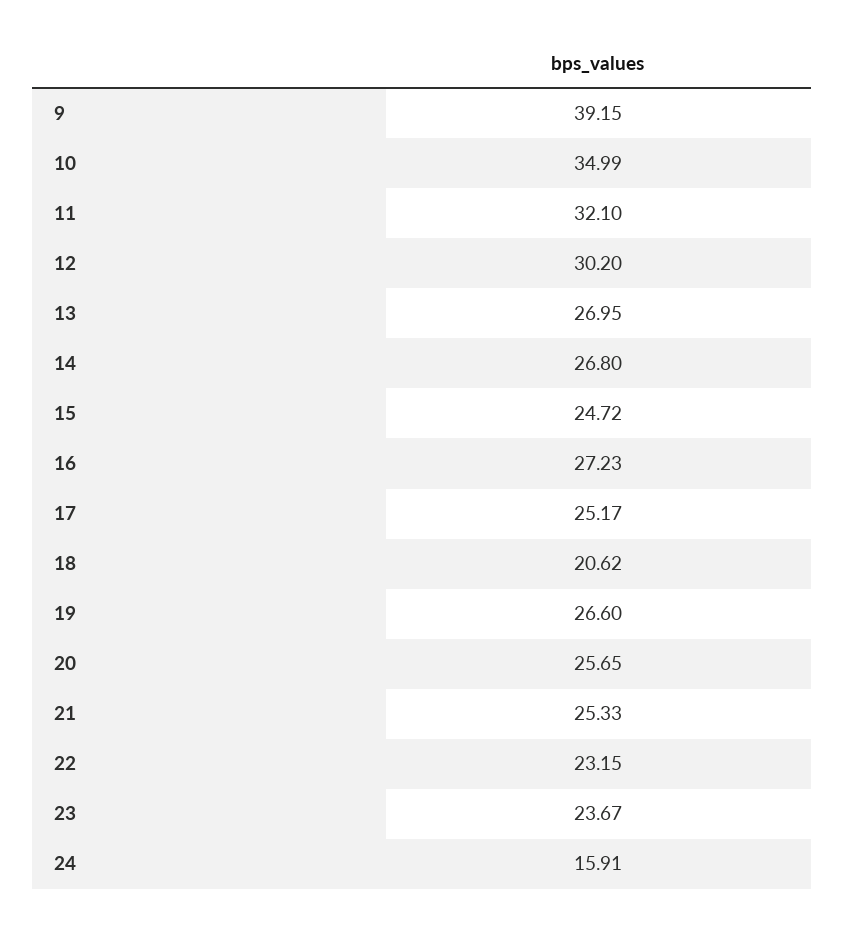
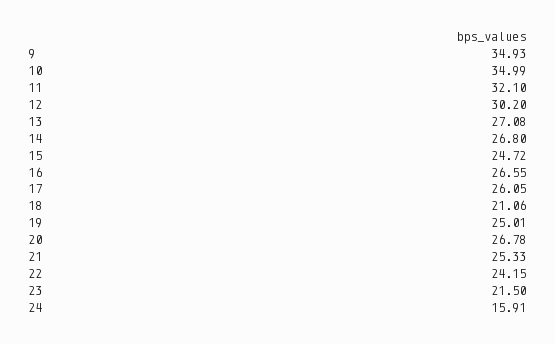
  {
-   "9": 39.15,
+   "9": 34.93,
    "10": 34.99,
    "11": 32.1,
    "12": 30.2,
-   "13": 26.95,
+   "13": 27.08,
    "14": 26.8,
    "15": 24.72,
-   "16": 27.23,
+   "16": 26.55,
-   "17": 25.17,
+   "17": 26.05,
-   "18": 20.62,
+   "18": 21.06,
-   "19": 26.6,
+   "19": 25.01,
-   "20": 25.65,
+   "20": 26.78,
    "21": 25.33,
-   "22": 23.15,
+   "22": 24.15,
-   "23": 23.67,
+   "23": 21.5,
    "24": 15.91
  }

